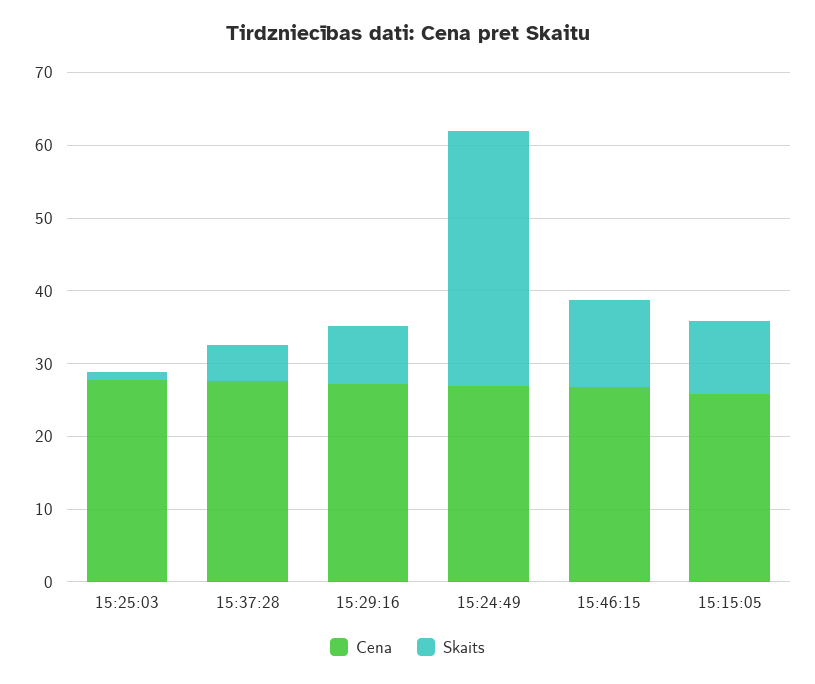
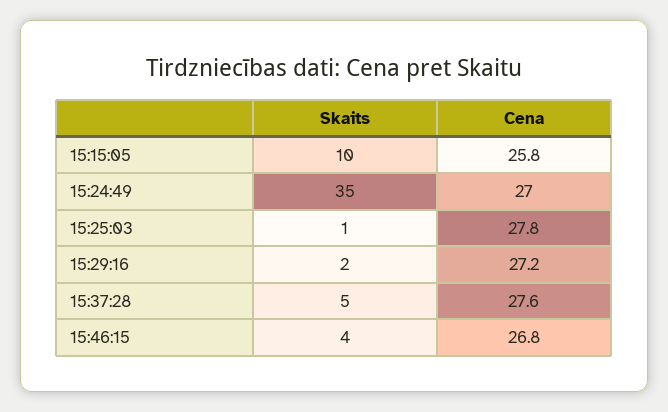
  {
    "Cena": {
      "15:25:03": 27.8,
      "15:37:28": 27.6,
      "15:29:16": 27.2,
      "15:24:49": 27,
      "15:46:15": 26.8,
      "15:15:05": 25.8
    },
    "Skaits": {
      "15:25:03": 1,
      "15:37:28": 5,
-     "15:29:16": 8,
+     "15:29:16": 2,
      "15:24:49": 35,
-     "15:46:15": 12,
+     "15:46:15": 4,
      "15:15:05": 10
    }
  }

